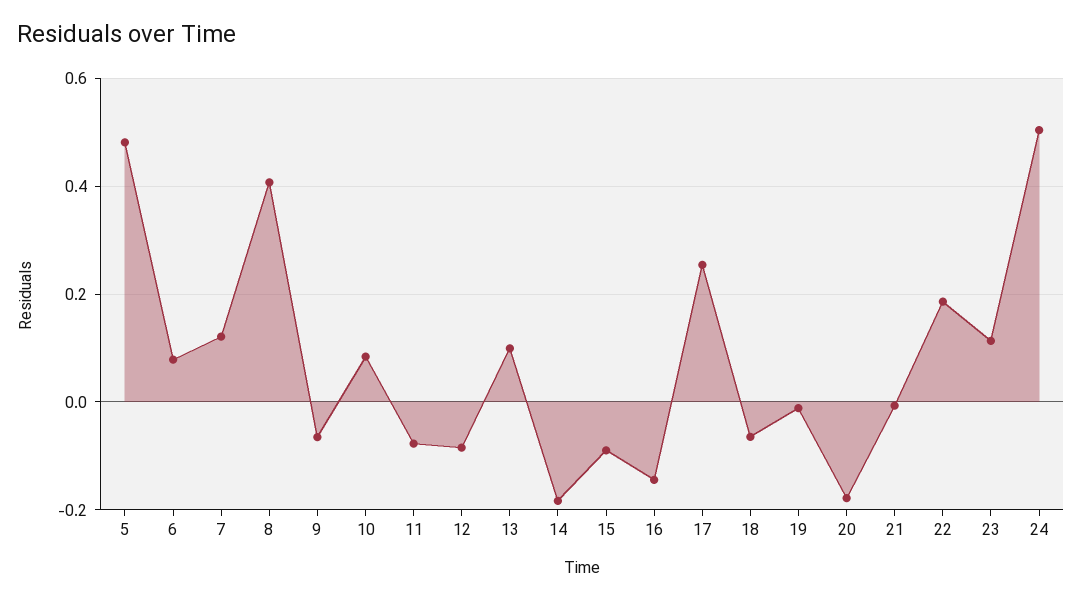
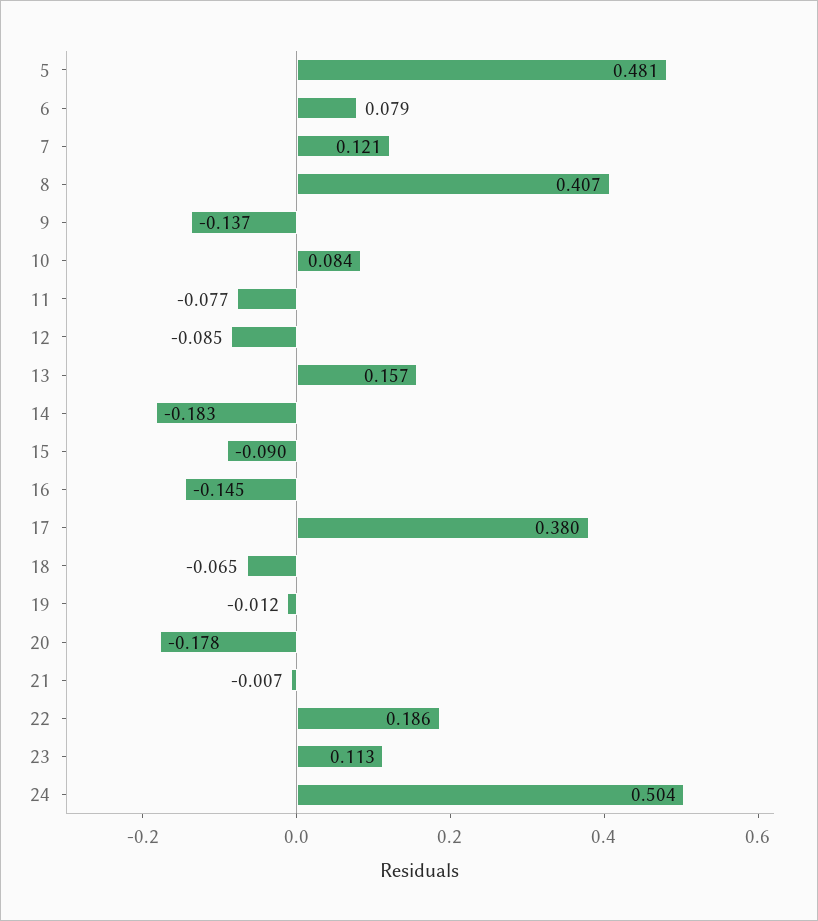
  {
    "5": 0.481,
    "6": 0.079,
    "7": 0.121,
    "8": 0.407,
-   "9": -0.06,
+   "9": -0.137,
    "10": 0.084,
    "11": -0.077,
    "12": -0.085,
-   "13": 0.1,
+   "13": 0.157,
    "14": -0.183,
    "15": -0.09,
    "16": -0.145,
-   "17": 0.26,
+   "17": 0.38,
    "18": -0.065,
    "19": -0.012,
    "20": -0.178,
    "21": -0.007,
    "22": 0.186,
    "23": 0.113,
    "24": 0.504
  }

